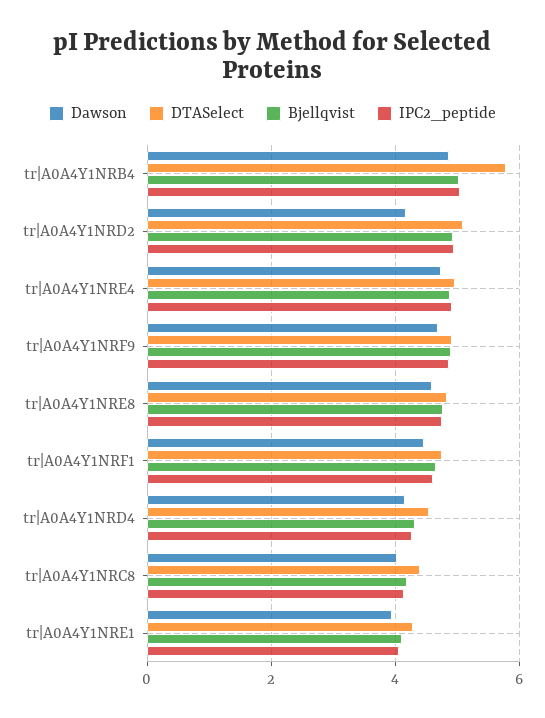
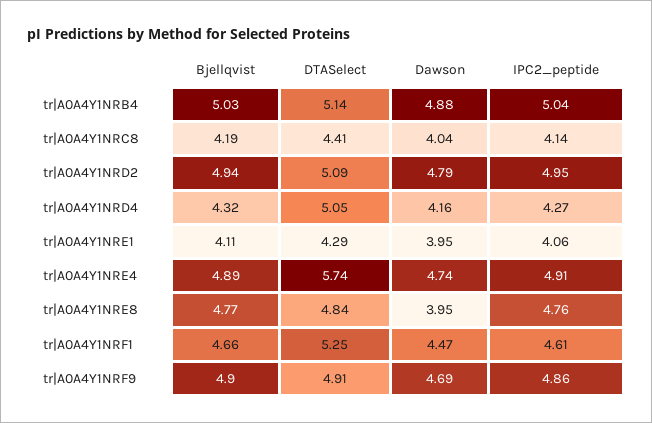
  {
    "Dawson": {
      "tr|A0A4Y1NRB4": 4.88,
-     "tr|A0A4Y1NRD2": 4.2,
+     "tr|A0A4Y1NRD2": 4.79,
      "tr|A0A4Y1NRE4": 4.74,
      "tr|A0A4Y1NRF9": 4.69,
-     "tr|A0A4Y1NRE8": 4.6,
+     "tr|A0A4Y1NRE8": 3.95,
      "tr|A0A4Y1NRF1": 4.47,
      "tr|A0A4Y1NRD4": 4.16,
      "tr|A0A4Y1NRC8": 4.04,
      "tr|A0A4Y1NRE1": 3.95
    },
    "DTASelect": {
-     "tr|A0A4Y1NRB4": 5.8,
+     "tr|A0A4Y1NRB4": 5.14,
      "tr|A0A4Y1NRD2": 5.09,
-     "tr|A0A4Y1NRE4": 5,
+     "tr|A0A4Y1NRE4": 5.74,
      "tr|A0A4Y1NRF9": 4.91,
      "tr|A0A4Y1NRE8": 4.84,
-     "tr|A0A4Y1NRF1": 4.8,
+     "tr|A0A4Y1NRF1": 5.25,
-     "tr|A0A4Y1NRD4": 4.6,
+     "tr|A0A4Y1NRD4": 5.05,
      "tr|A0A4Y1NRC8": 4.41,
      "tr|A0A4Y1NRE1": 4.29
    },
    "Bjellqvist": {
      "tr|A0A4Y1NRB4": 5.03,
      "tr|A0A4Y1NRD2": 4.94,
      "tr|A0A4Y1NRE4": 4.89,
      "tr|A0A4Y1NRF9": 4.9,
      "tr|A0A4Y1NRE8": 4.77,
      "tr|A0A4Y1NRF1": 4.66,
      "tr|A0A4Y1NRD4": 4.32,
      "tr|A0A4Y1NRC8": 4.19,
      "tr|A0A4Y1NRE1": 4.11
    },
    "IPC2_peptide": {
      "tr|A0A4Y1NRB4": 5.04,
      "tr|A0A4Y1NRD2": 4.95,
      "tr|A0A4Y1NRE4": 4.91,
      "tr|A0A4Y1NRF9": 4.86,
      "tr|A0A4Y1NRE8": 4.76,
      "tr|A0A4Y1NRF1": 4.61,
      "tr|A0A4Y1NRD4": 4.27,
      "tr|A0A4Y1NRC8": 4.14,
      "tr|A0A4Y1NRE1": 4.06
    }
  }

